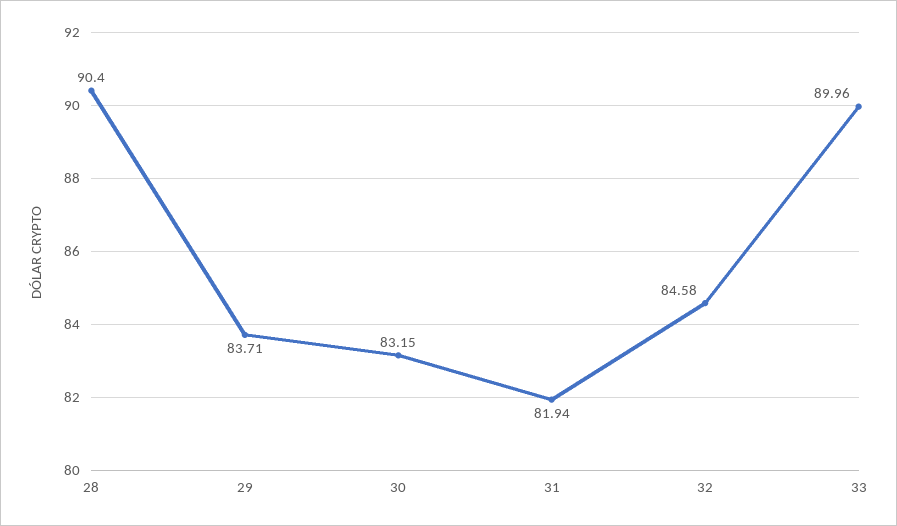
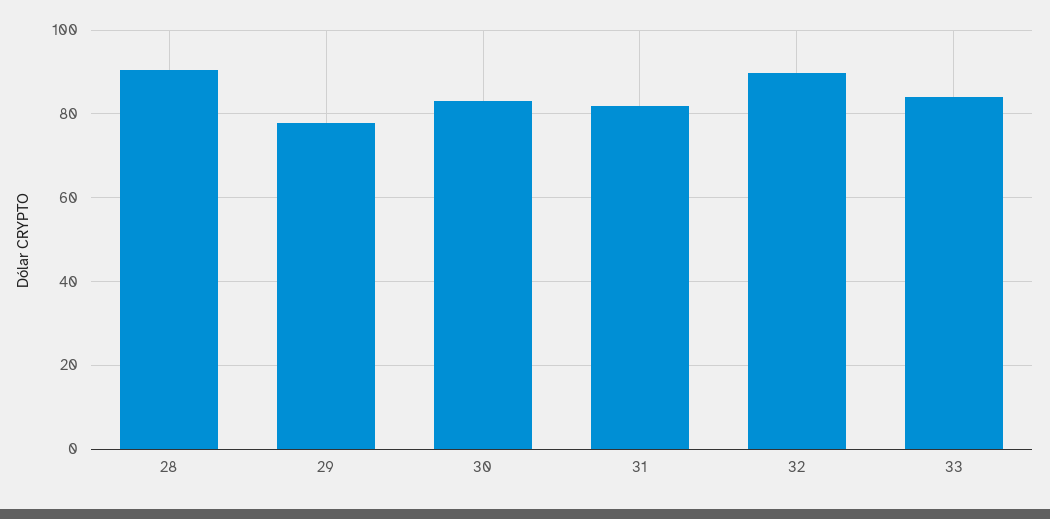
  {
    "28": 90.4,
-   "29": 83.71,
+   "29": 78,
    "30": 83.15,
    "31": 81.94,
-   "32": 84.58,
+   "32": 90,
-   "33": 89.96
+   "33": 84
  }

